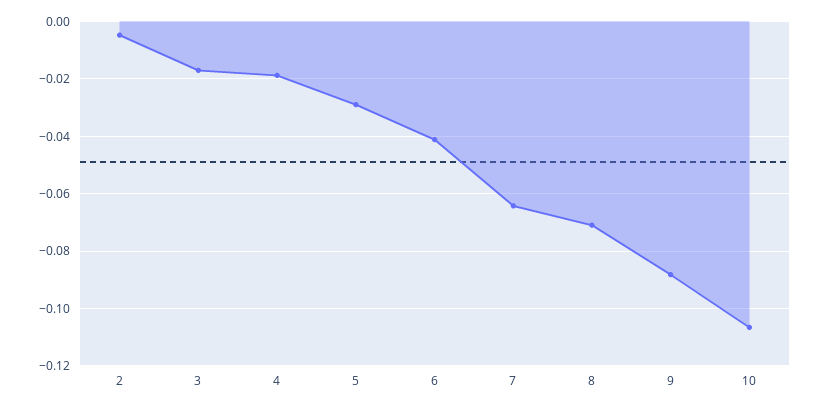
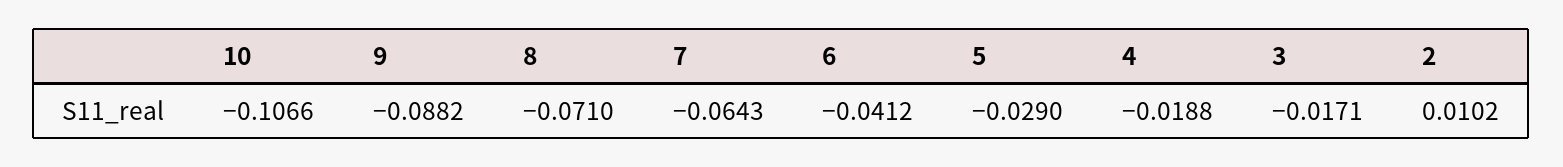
  {
-   "2": -0.005,
+   "2": 0.0102,
    "3": -0.0171,
    "4": -0.0188,
    "5": -0.029,
    "6": -0.0412,
    "7": -0.0643,
    "8": -0.071,
    "9": -0.0882,
    "10": -0.1066
  }

